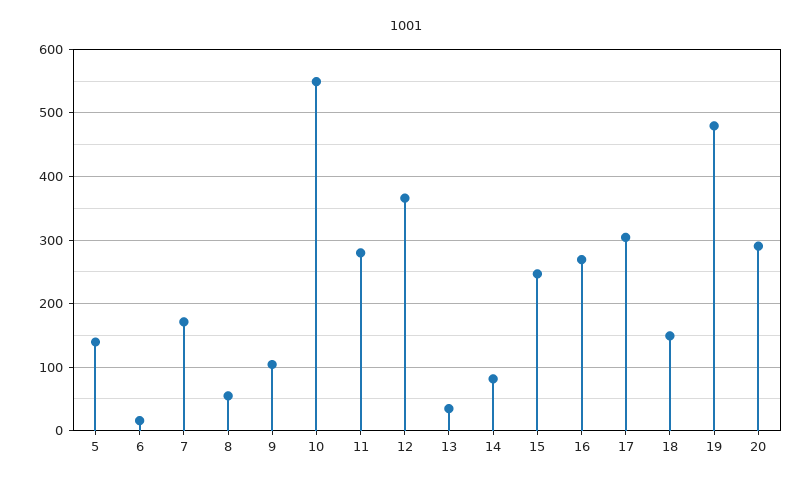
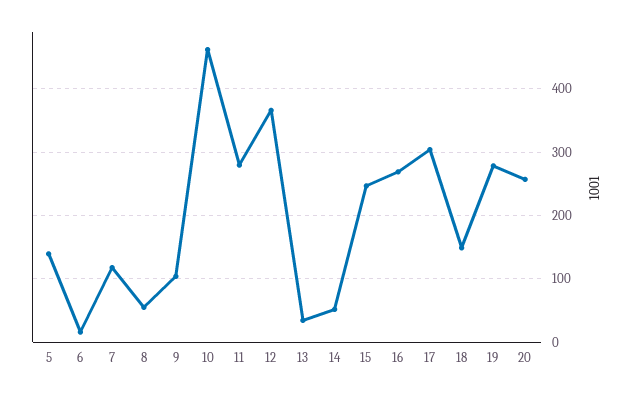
  {
    "5": 140,
    "6": 20,
-   "7": 170,
+   "7": 120,
    "8": 60,
    "9": 100,
-   "10": 550,
+   "10": 460,
    "11": 280,
    "12": 370,
    "13": 30,
-   "14": 80,
+   "14": 50,
    "15": 250,
    "16": 270,
    "17": 300,
    "18": 150,
-   "19": 480,
+   "19": 280,
-   "20": 290
+   "20": 260
  }

